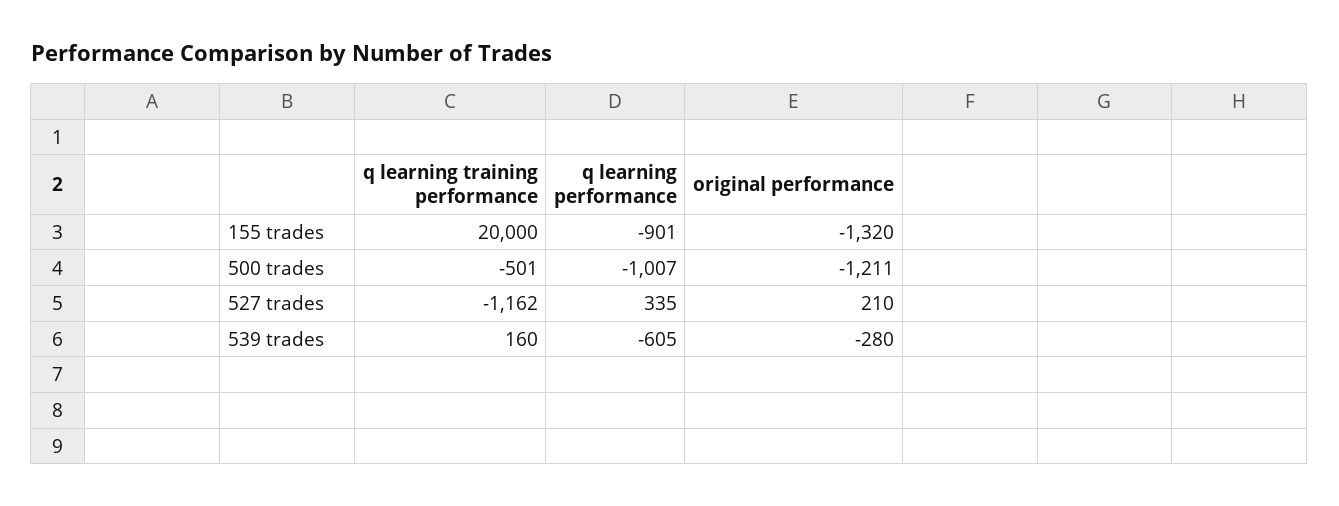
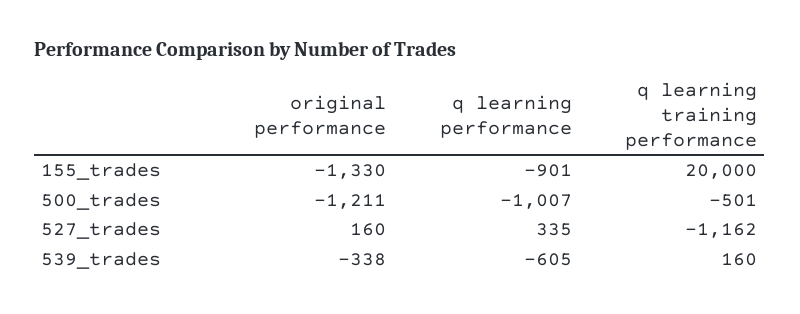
  {
    "q learning training performance": {
      "155 trades": 20000,
      "500 trades": -501,
      "527 trades": -1162,
      "539 trades": 160
    },
    "q learning performance": {
      "155 trades": -901,
      "500 trades": -1007,
      "527 trades": 335,
      "539 trades": -605
    },
    "original performance": {
-     "155 trades": -1320,
+     "155 trades": -1330,
      "500 trades": -1211,
-     "527 trades": 210,
+     "527 trades": 160,
-     "539 trades": -280
+     "539 trades": -338
    }
  }

